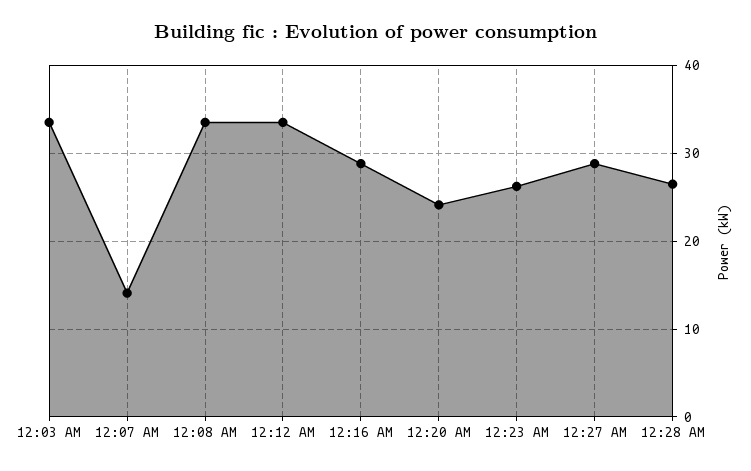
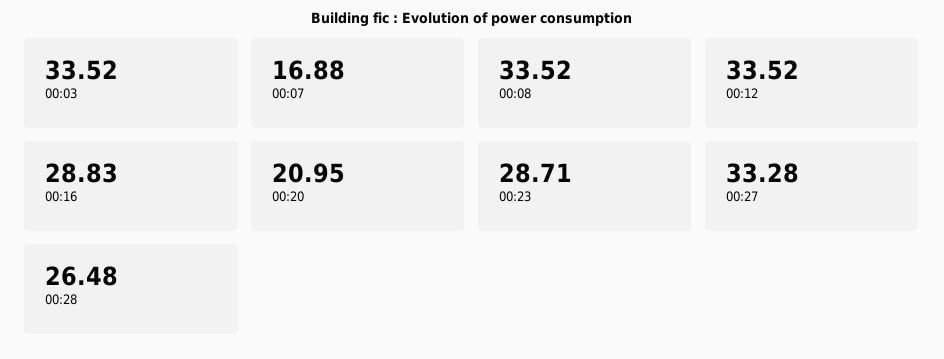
  {
    "12:03 AM": 33.52,
-   "12:07 AM": 14,
+   "12:07 AM": 16.88,
    "12:08 AM": 33.52,
    "12:12 AM": 33.52,
    "12:16 AM": 28.83,
-   "12:20 AM": 24,
+   "12:20 AM": 20.95,
-   "12:23 AM": 26,
+   "12:23 AM": 28.71,
-   "12:27 AM": 29,
+   "12:27 AM": 33.28,
    "12:28 AM": 26.48
  }

